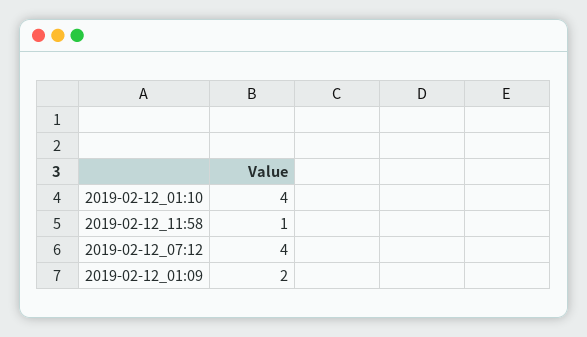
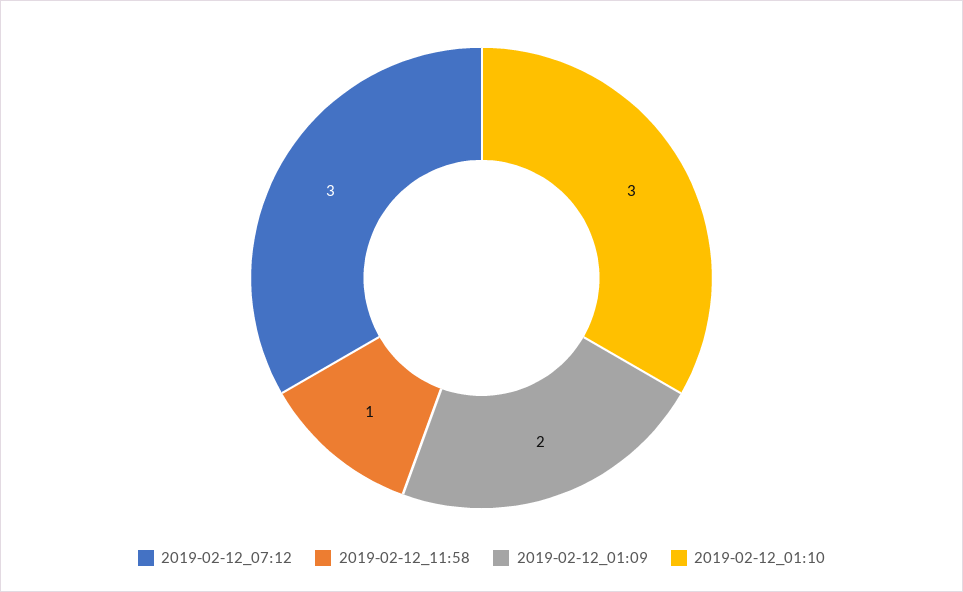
  {
-   "2019-02-12_01:10": 4,
+   "2019-02-12_01:10": 3,
    "2019-02-12_11:58": 1,
-   "2019-02-12_07:12": 4,
+   "2019-02-12_07:12": 3,
    "2019-02-12_01:09": 2
  }

